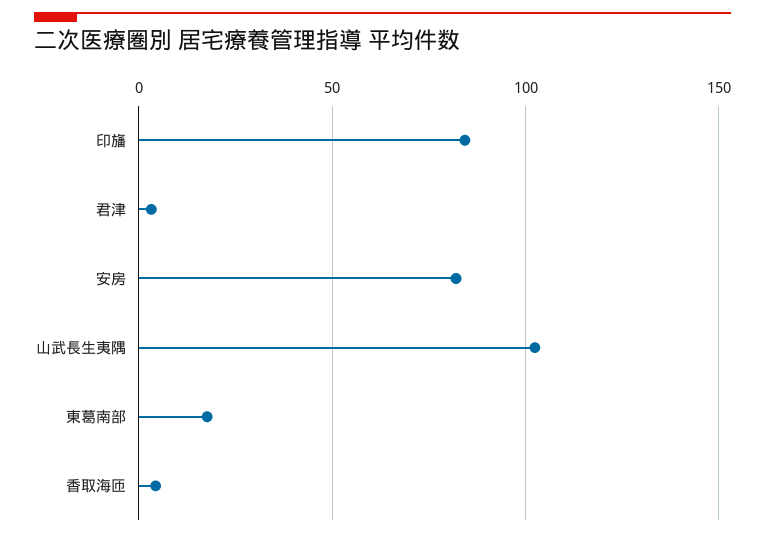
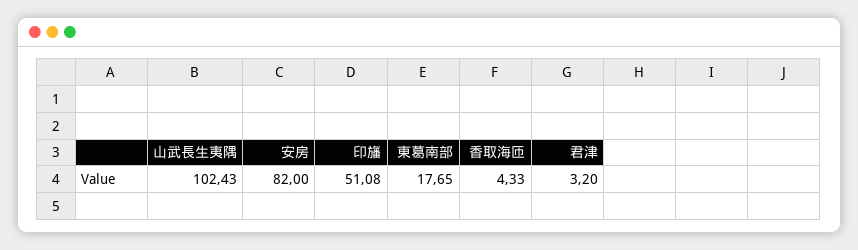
  {
-   "印旛": 85,
+   "印旛": 51.08,
    "君津": 3.2,
    "安房": 82,
    "山武長生夷隅": 102.43,
    "東葛南部": 17.65,
    "香取海匝": 4.33
  }

